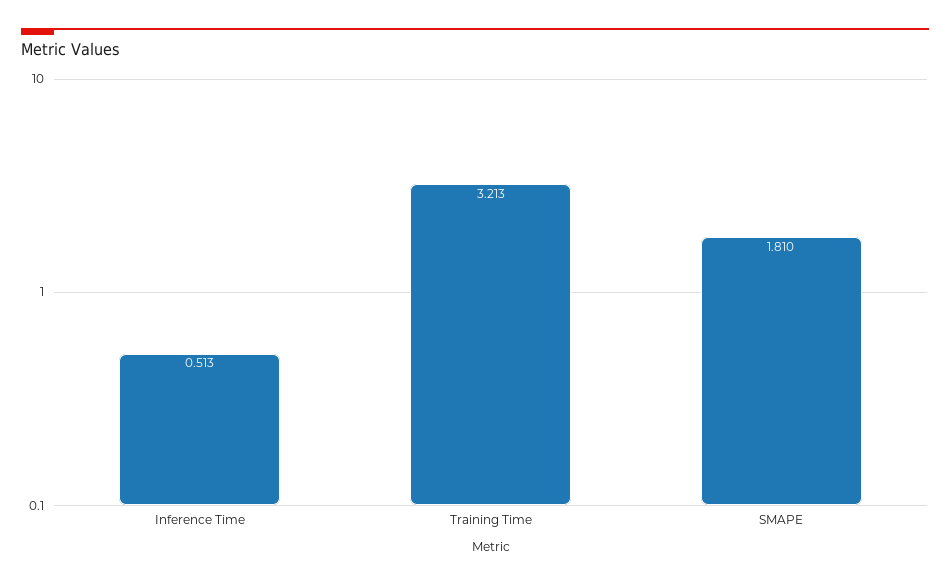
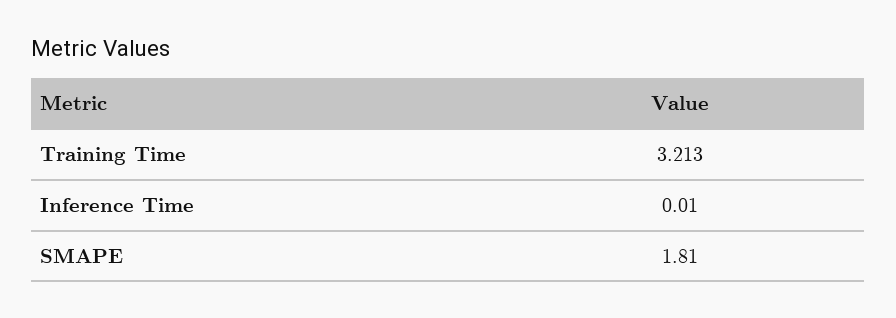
  {
-   "Inference Time": 0.513,
+   "Inference Time": 0.01,
    "Training Time": 3.213,
    "SMAPE": 1.81
  }

